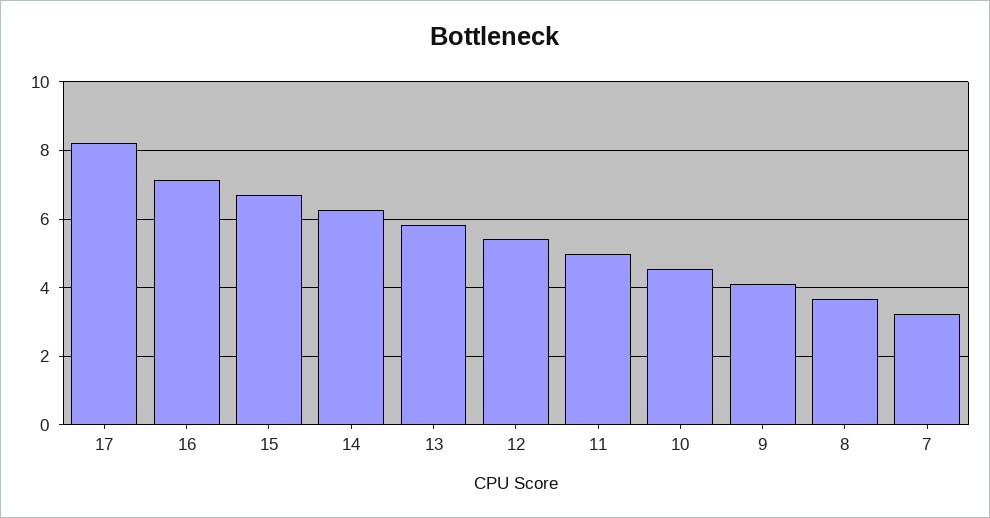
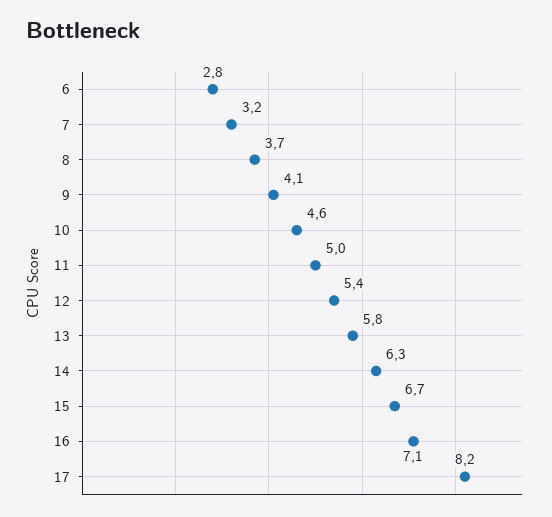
  {
    "17": 8.2,
    "16": 7.1,
    "15": 6.7,
    "14": 6.3,
    "13": 5.8,
    "12": 5.4,
    "11": 5,
    "10": 4.6,
    "9": 4.1,
    "8": 3.7,
-   "7": 3.2
+   "7": 3.2,
+   "6": 2.8
  }

